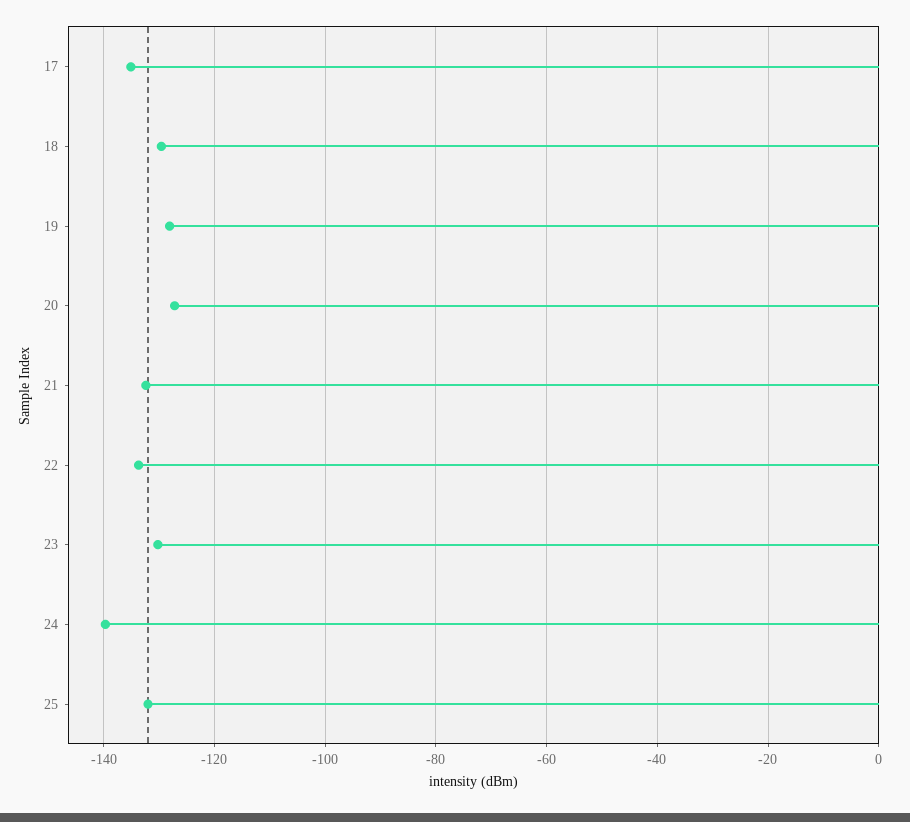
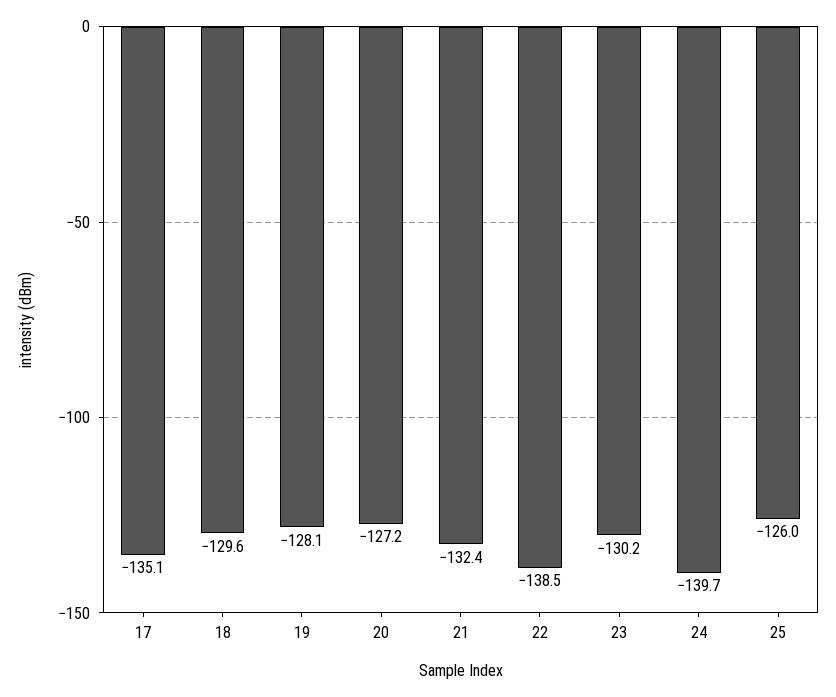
  {
    "17": -135.1,
    "18": -129.6,
    "19": -128.1,
    "20": -127.2,
    "21": -132.4,
-   "22": -134,
+   "22": -138.5,
    "23": -130.2,
    "24": -139.7,
-   "25": -132
+   "25": -126
  }

